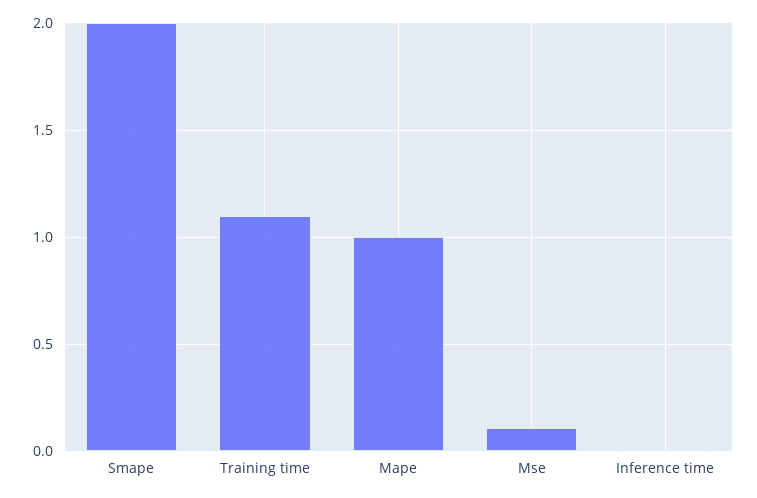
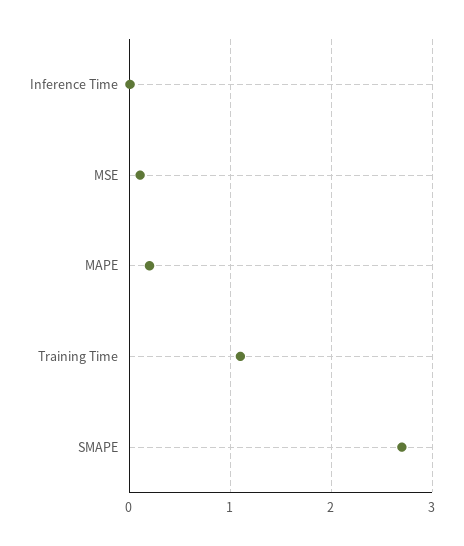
  {
-   "Smape": 2,
+   "Smape": 2.7,
    "Training time": 1.1,
-   "Mape": 1,
+   "Mape": 0.2,
    "Mse": 0.1,
    "Inference time": 0
  }

